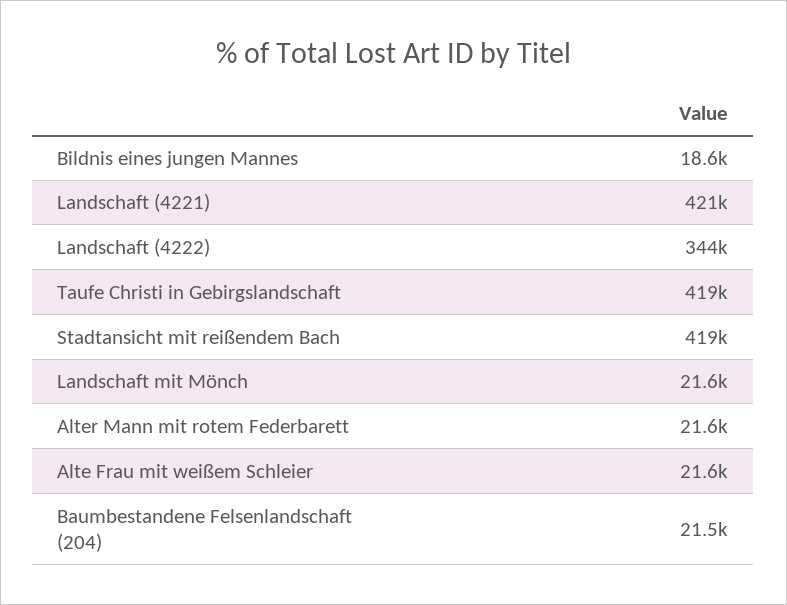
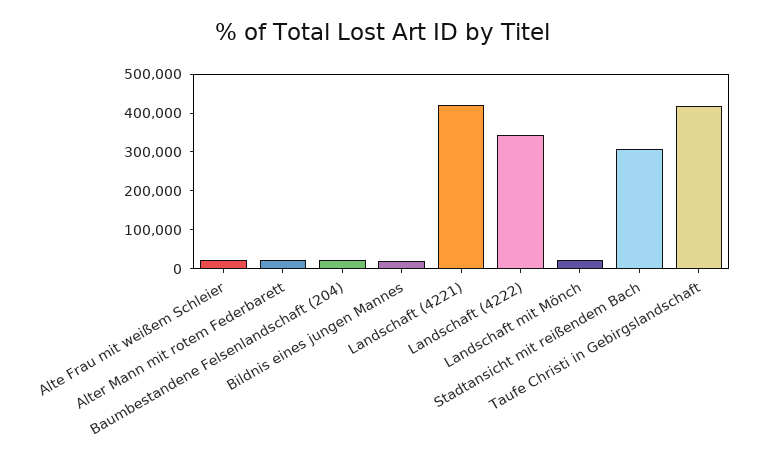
  {
    "Bildnis eines jungen Mannes": 18600,
    "Landschaft (4221)": 421000,
    "Landschaft (4222)": 344000,
    "Taufe Christi in Gebirgslandschaft": 419000,
-   "Stadtansicht mit reißendem Bach": 419000,
+   "Stadtansicht mit reißendem Bach": 300000,
    "Landschaft mit Mönch": 21600,
    "Alter Mann mit rotem Federbarett": 21600,
    "Alte Frau mit weißem Schleier": 21600,
    "Baumbestandene Felsenlandschaft (204)": 21500
  }

